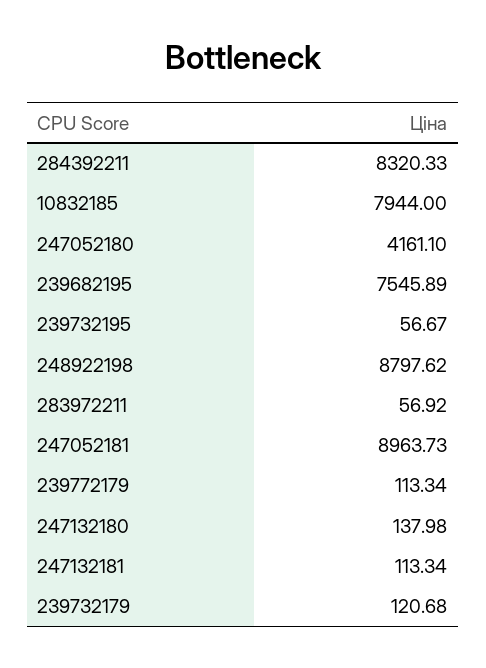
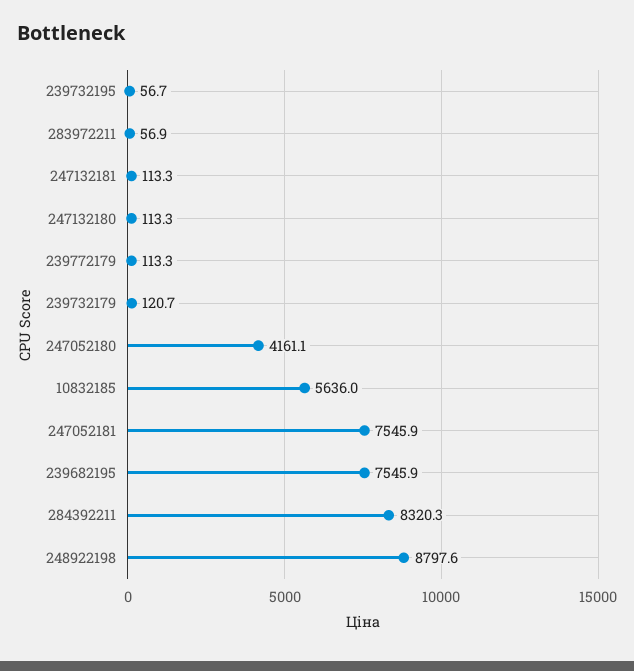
  {
    "284392211": 8320.33,
-   "10832185": 7944,
+   "10832185": 5636,
    "247052180": 4161.1,
    "239682195": 7545.89,
    "239732195": 56.67,
    "248922198": 8797.62,
    "283972211": 56.92,
-   "247052181": 8963.73,
+   "247052181": 7545.9,
    "239772179": 113.34,
-   "247132180": 137.98,
+   "247132180": 113.3,
    "247132181": 113.34,
    "239732179": 120.68
  }

